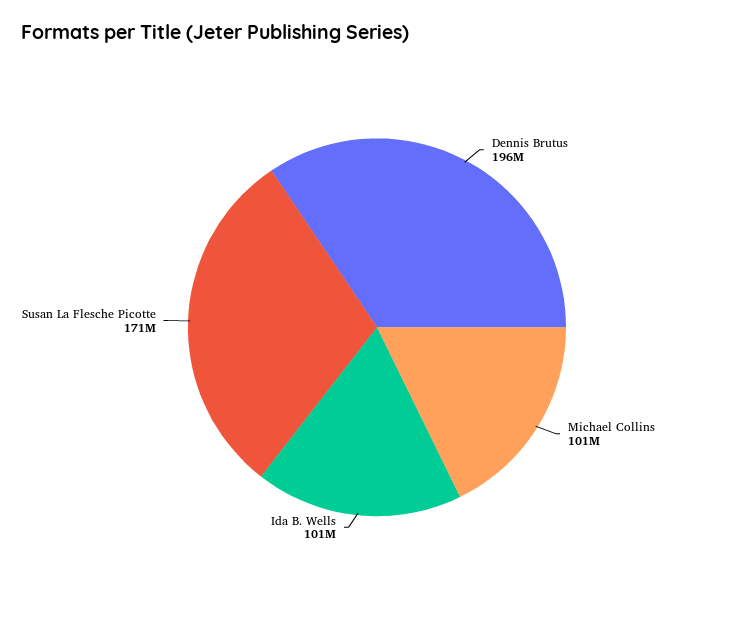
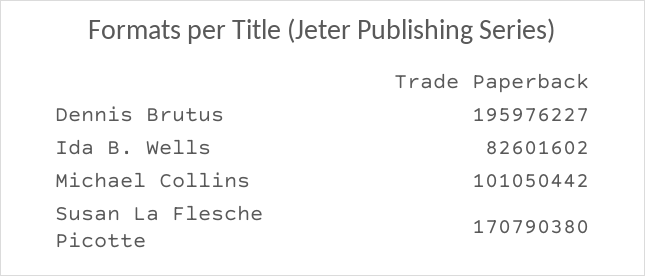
  {
    "Dennis Brutus": 195976227,
    "Michael Collins": 101050442,
-   "Ida B. Wells": 101000000,
+   "Ida B. Wells": 82601602,
    "Susan La Flesche Picotte": 170790380
  }

